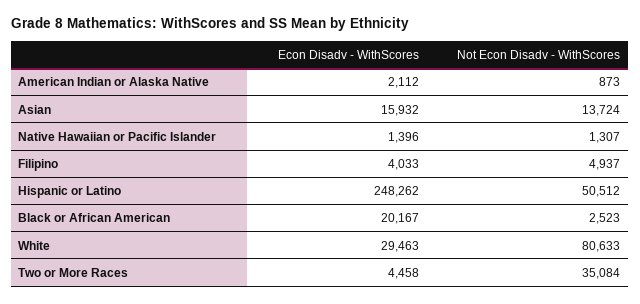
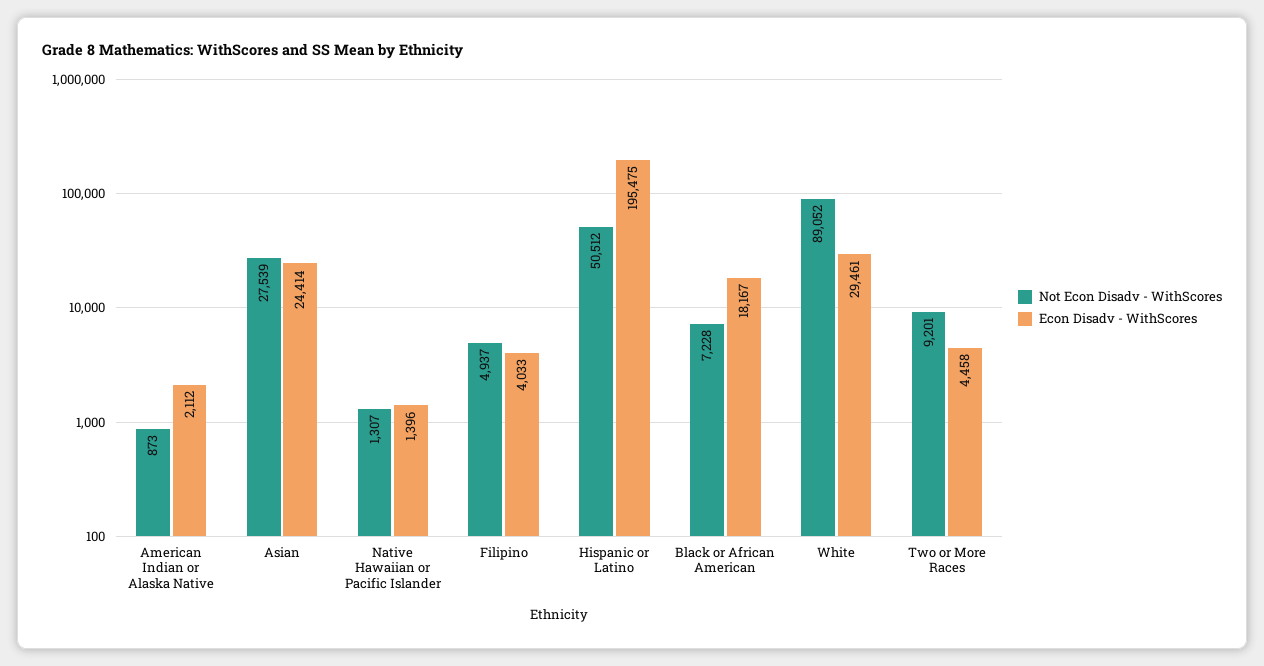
  {
    "Econ Disadv - WithScores": {
      "American Indian or Alaska Native": 2112,
-     "Asian": 15932,
+     "Asian": 24414,
      "Native Hawaiian or Pacific Islander": 1396,
      "Filipino": 4033,
-     "Hispanic or Latino": 248262,
+     "Hispanic or Latino": 195475,
-     "Black or African American": 20167,
+     "Black or African American": 18167,
-     "White": 29463,
+     "White": 29461,
      "Two or More Races": 4458
    },
    "Not Econ Disadv - WithScores": {
      "American Indian or Alaska Native": 873,
-     "Asian": 13724,
+     "Asian": 27539,
      "Native Hawaiian or Pacific Islander": 1307,
      "Filipino": 4937,
      "Hispanic or Latino": 50512,
-     "Black or African American": 2523,
+     "Black or African American": 7228,
-     "White": 80633,
+     "White": 89052,
-     "Two or More Races": 35084
+     "Two or More Races": 9201
    }
  }

